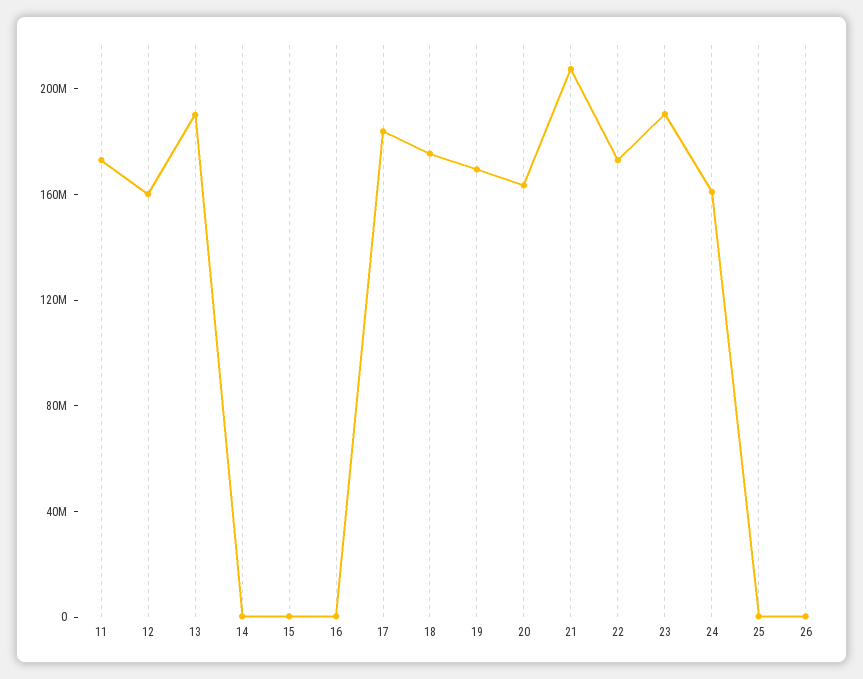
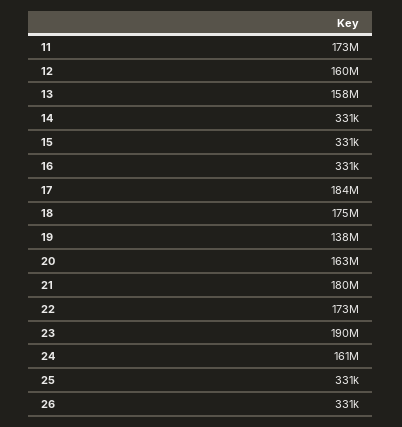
  {
    "11": 173000000,
    "12": 160000000,
-   "13": 190000000,
+   "13": 158000000,
    "14": 331000,
    "15": 331000,
    "16": 331000,
    "17": 184000000,
    "18": 175000000,
-   "19": 170000000,
+   "19": 138000000,
    "20": 163000000,
-   "21": 210000000,
+   "21": 180000000,
    "22": 173000000,
    "23": 190000000,
    "24": 161000000,
    "25": 331000,
    "26": 331000
  }

